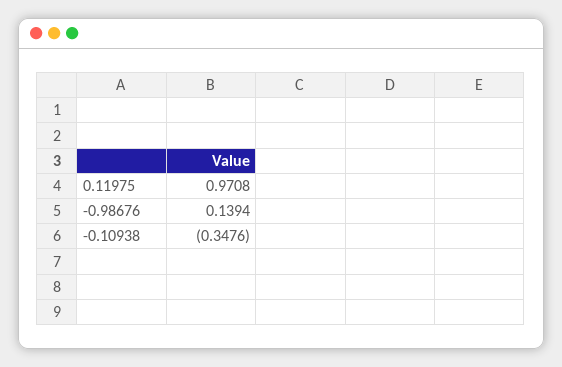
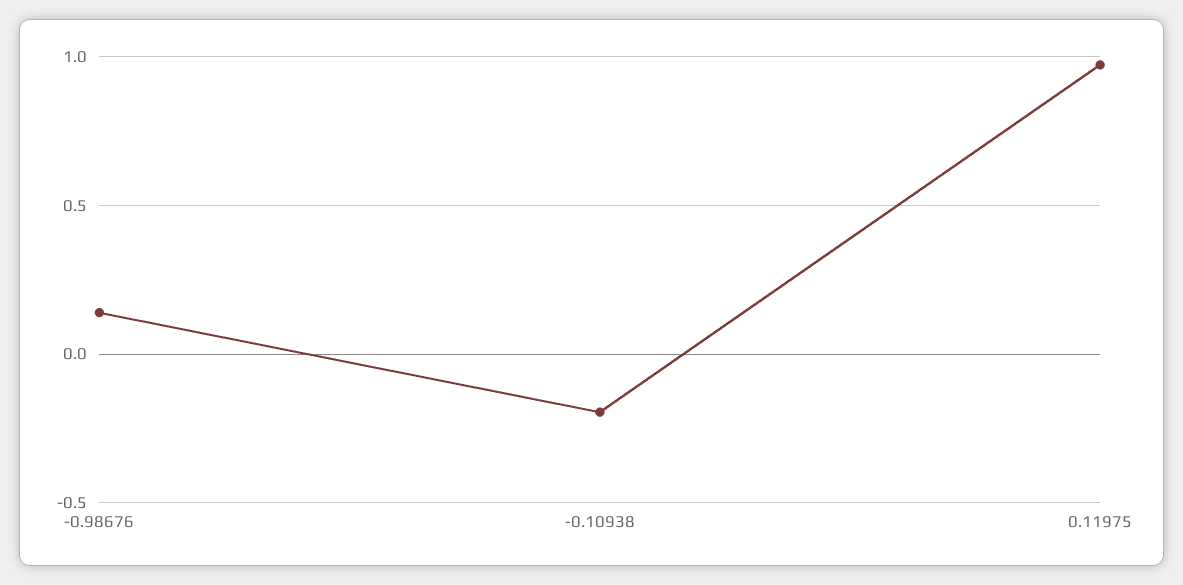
  {
    "0.11975": 0.9708,
    "-0.98676": 0.1394,
-   "-0.10938": -0.3476
+   "-0.10938": -0.2
  }

